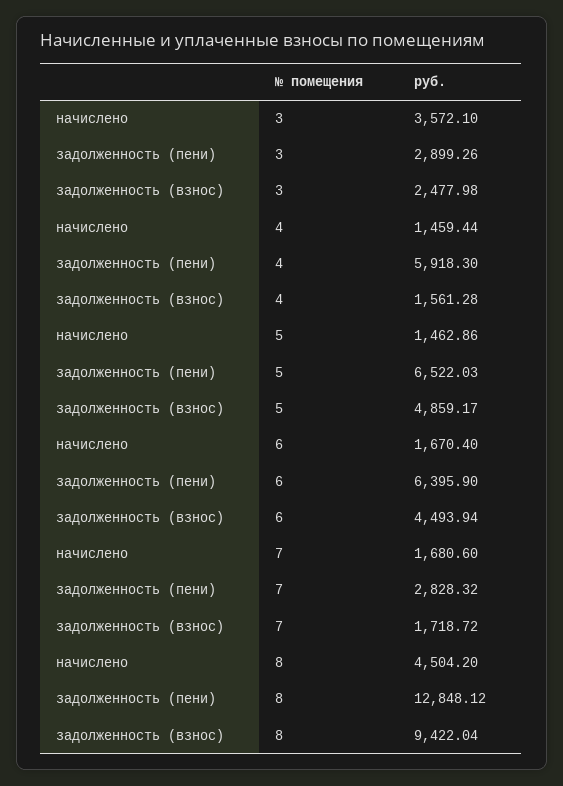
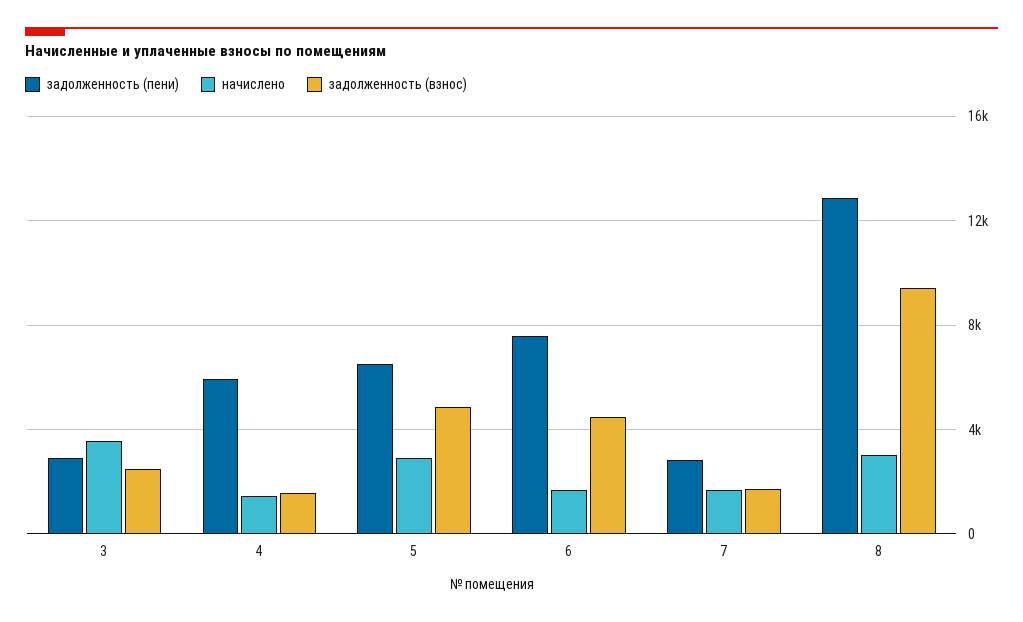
  {
    "начислено": {
      "3": 3572.1,
      "4": 1459.44,
-     "5": 1462.86,
+     "5": 3000,
      "6": 1670.4,
      "7": 1680.6,
-     "8": 4504.2
+     "8": 3000
    },
    "задолженность (пени)": {
      "3": 2899.26,
      "4": 5918.3,
      "5": 6522.03,
-     "6": 6395.9,
+     "6": 7500,
      "7": 2828.32,
      "8": 12848.12
    },
    "задолженность (взнос)": {
      "3": 2477.98,
      "4": 1561.28,
      "5": 4859.17,
      "6": 4493.94,
      "7": 1718.72,
      "8": 9422.04
    }
  }

